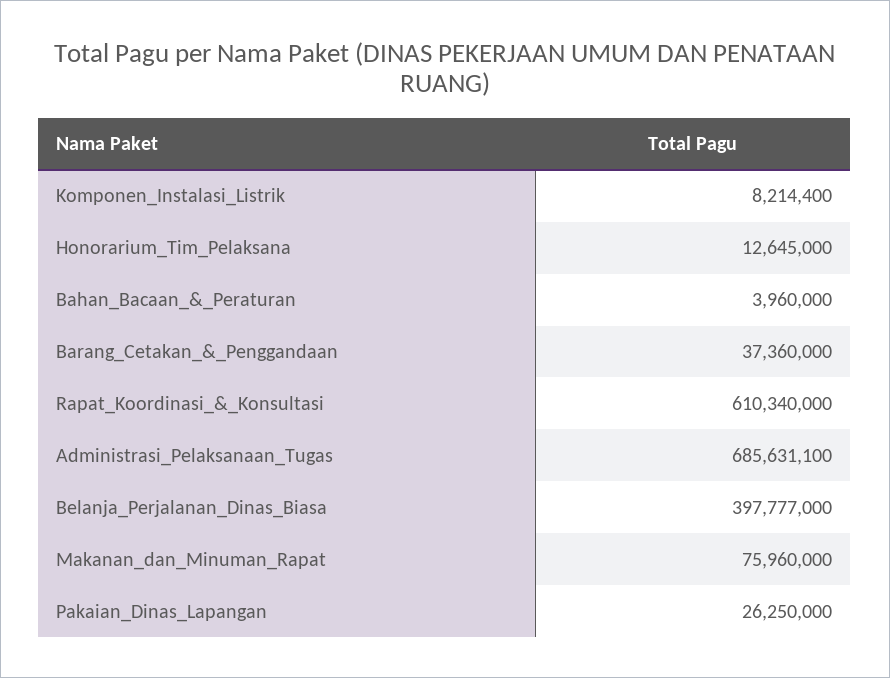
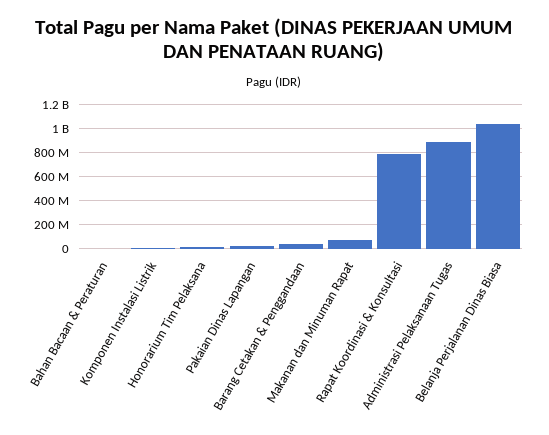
  {
    "Komponen_Instalasi_Listrik": 8214400,
    "Honorarium_Tim_Pelaksana": 12645000,
    "Bahan_Bacaan_&_Peraturan": 3960000,
    "Barang_Cetakan_&_Penggandaan": 37360000,
-   "Rapat_Koordinasi_&_Konsultasi": 610340000,
+   "Rapat_Koordinasi_&_Konsultasi": 800000000,
-   "Administrasi_Pelaksanaan_Tugas": 685631100,
+   "Administrasi_Pelaksanaan_Tugas": 900000000,
-   "Belanja_Perjalanan_Dinas_Biasa": 397777000,
+   "Belanja_Perjalanan_Dinas_Biasa": 1050000000,
    "Makanan_dan_Minuman_Rapat": 75960000,
    "Pakaian_Dinas_Lapangan": 26250000
  }

